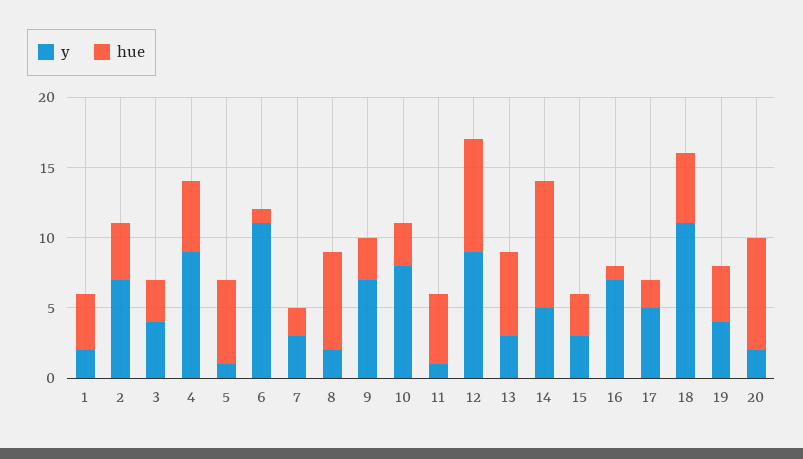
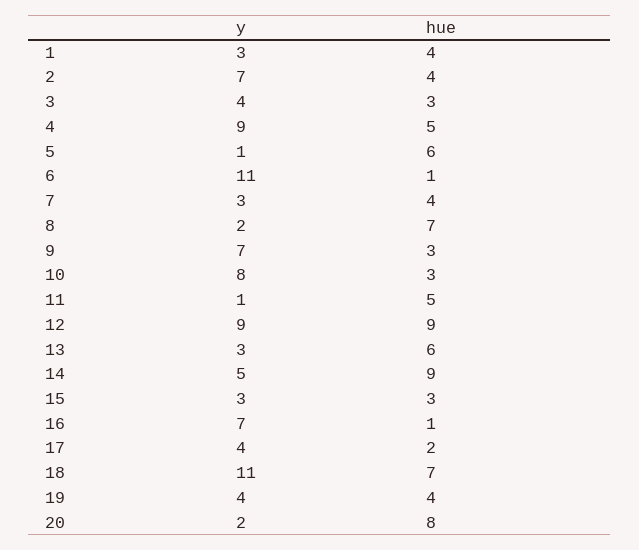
  {
    "y": {
-     "1": 2,
+     "1": 3,
      "2": 7,
      "3": 4,
      "4": 9,
      "5": 1,
      "6": 11,
      "7": 3,
      "8": 2,
      "9": 7,
      "10": 8,
      "11": 1,
      "12": 9,
      "13": 3,
      "14": 5,
      "15": 3,
      "16": 7,
-     "17": 5,
+     "17": 4,
      "18": 11,
      "19": 4,
      "20": 2
    },
    "hue": {
      "1": 4,
      "2": 4,
      "3": 3,
      "4": 5,
      "5": 6,
      "6": 1,
-     "7": 2,
+     "7": 4,
      "8": 7,
      "9": 3,
      "10": 3,
      "11": 5,
-     "12": 8,
+     "12": 9,
      "13": 6,
      "14": 9,
      "15": 3,
      "16": 1,
      "17": 2,
-     "18": 5,
+     "18": 7,
      "19": 4,
      "20": 8
    }
  }

